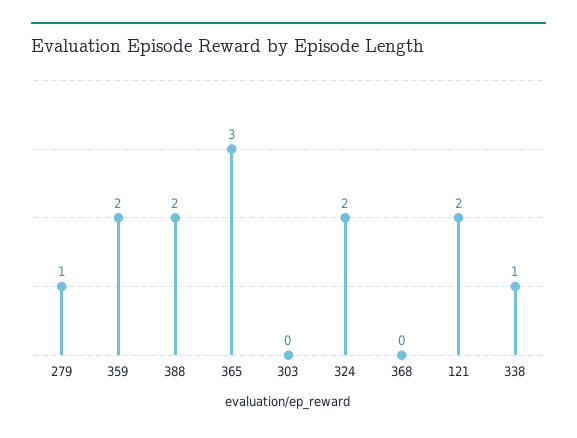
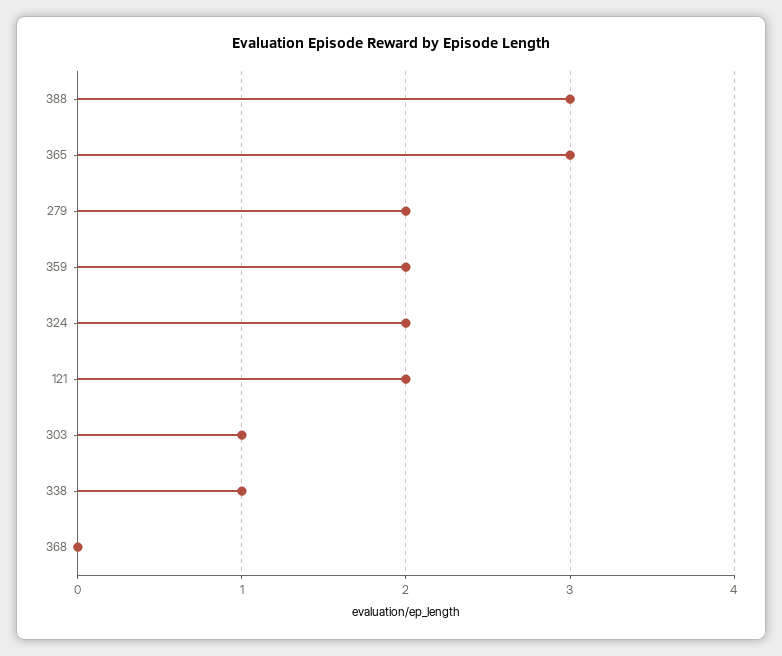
  {
-   "279": 1,
+   "279": 2,
    "359": 2,
-   "388": 2,
+   "388": 3,
    "365": 3,
-   "303": 0,
+   "303": 1,
    "324": 2,
    "368": 0,
    "121": 2,
    "338": 1
  }

